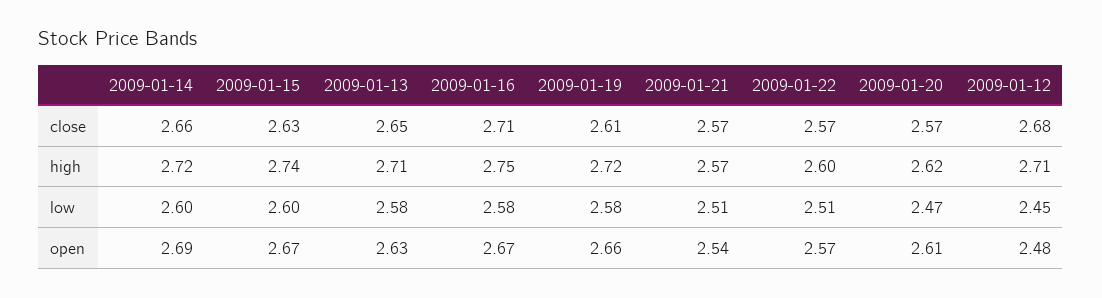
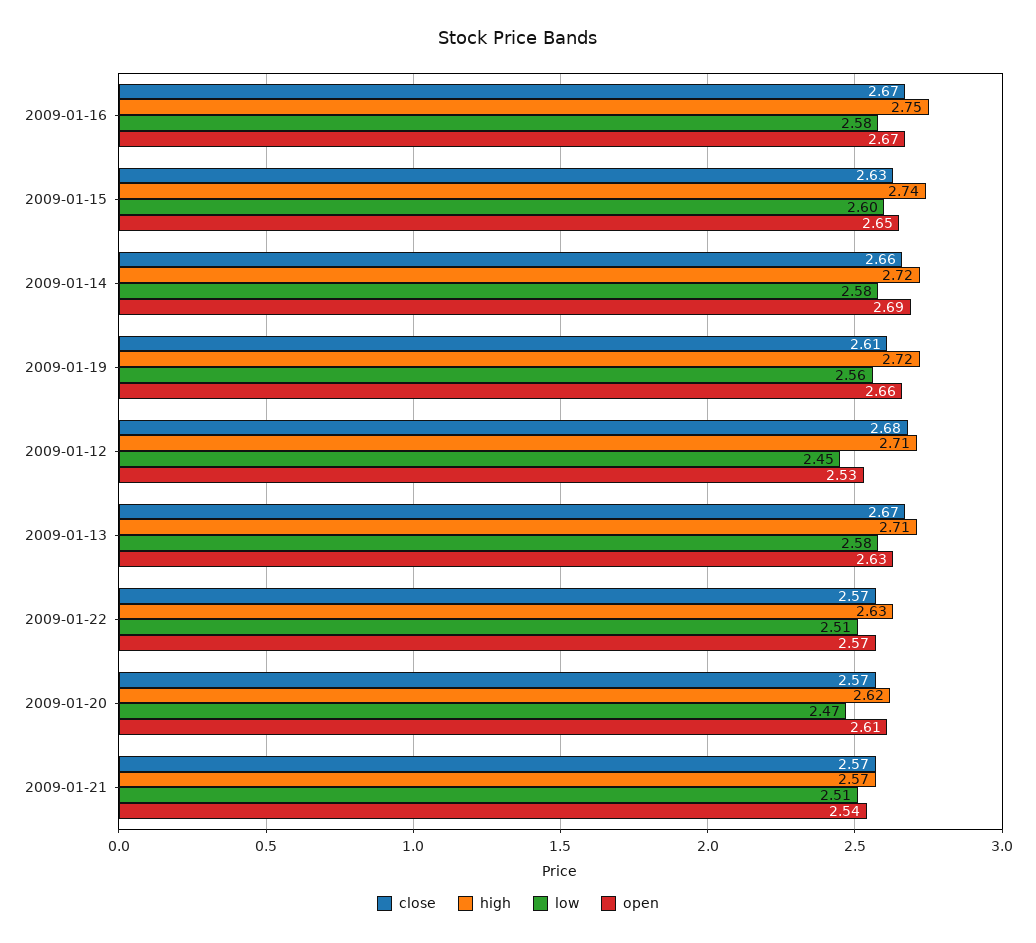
  {
    "close": {
      "2009-01-14": 2.66,
      "2009-01-15": 2.63,
-     "2009-01-13": 2.65,
+     "2009-01-13": 2.67,
-     "2009-01-16": 2.71,
+     "2009-01-16": 2.67,
      "2009-01-19": 2.61,
      "2009-01-21": 2.57,
      "2009-01-22": 2.57,
      "2009-01-20": 2.57,
      "2009-01-12": 2.68
    },
    "high": {
      "2009-01-14": 2.72,
      "2009-01-15": 2.74,
      "2009-01-13": 2.71,
      "2009-01-16": 2.75,
      "2009-01-19": 2.72,
      "2009-01-21": 2.57,
-     "2009-01-22": 2.6,
+     "2009-01-22": 2.63,
      "2009-01-20": 2.62,
      "2009-01-12": 2.71
    },
    "low": {
-     "2009-01-14": 2.6,
+     "2009-01-14": 2.58,
      "2009-01-15": 2.6,
      "2009-01-13": 2.58,
      "2009-01-16": 2.58,
-     "2009-01-19": 2.58,
+     "2009-01-19": 2.56,
      "2009-01-21": 2.51,
      "2009-01-22": 2.51,
      "2009-01-20": 2.47,
      "2009-01-12": 2.45
    },
    "open": {
      "2009-01-14": 2.69,
-     "2009-01-15": 2.67,
+     "2009-01-15": 2.65,
      "2009-01-13": 2.63,
      "2009-01-16": 2.67,
      "2009-01-19": 2.66,
      "2009-01-21": 2.54,
      "2009-01-22": 2.57,
      "2009-01-20": 2.61,
-     "2009-01-12": 2.48
+     "2009-01-12": 2.53
    }
  }

